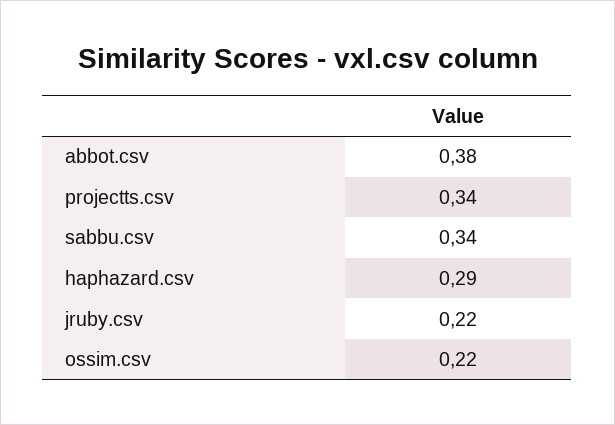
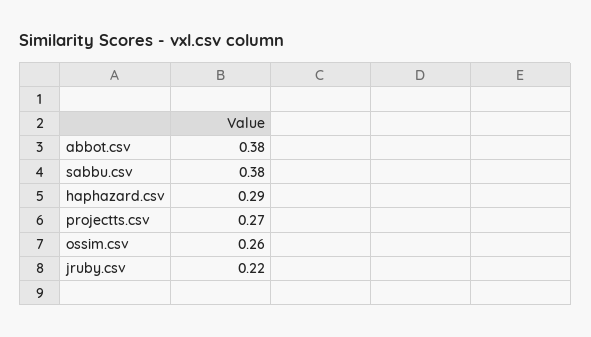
  {
    "abbot.csv": 0.38,
-   "projectts.csv": 0.34,
+   "projectts.csv": 0.27,
-   "sabbu.csv": 0.34,
+   "sabbu.csv": 0.38,
    "haphazard.csv": 0.29,
    "jruby.csv": 0.22,
-   "ossim.csv": 0.22
+   "ossim.csv": 0.26
  }

